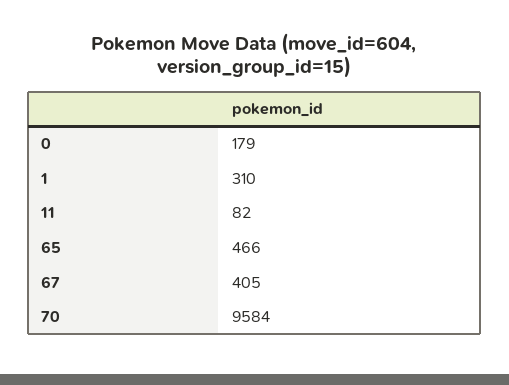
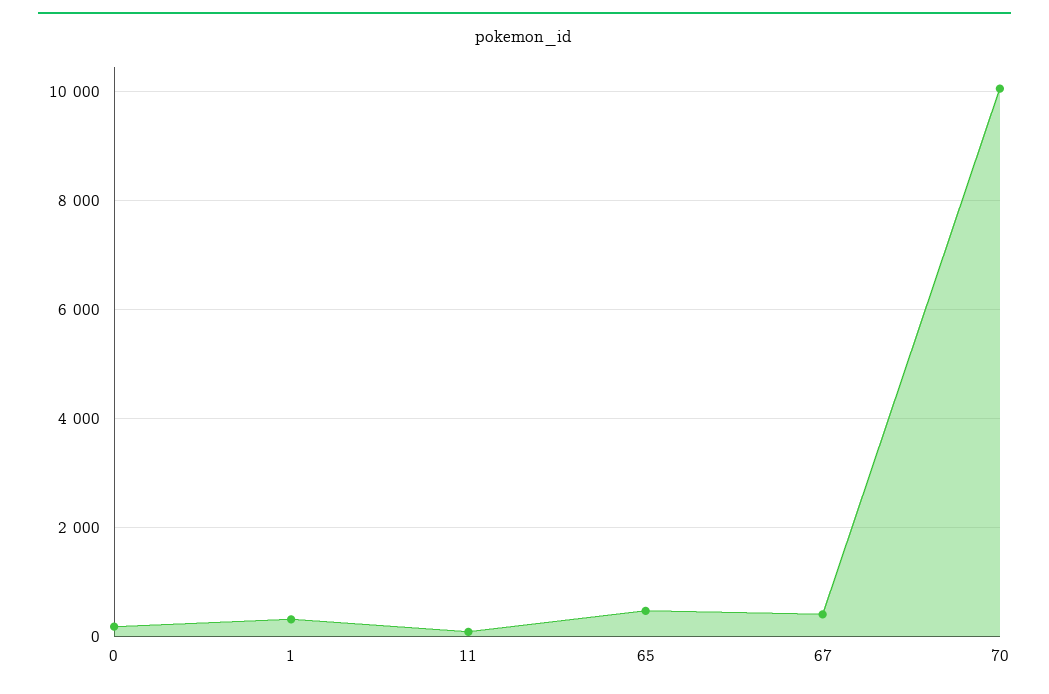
  {
    "0": 179,
    "1": 310,
    "11": 82,
    "65": 466,
    "67": 405,
-   "70": 9584
+   "70": 10000
  }

